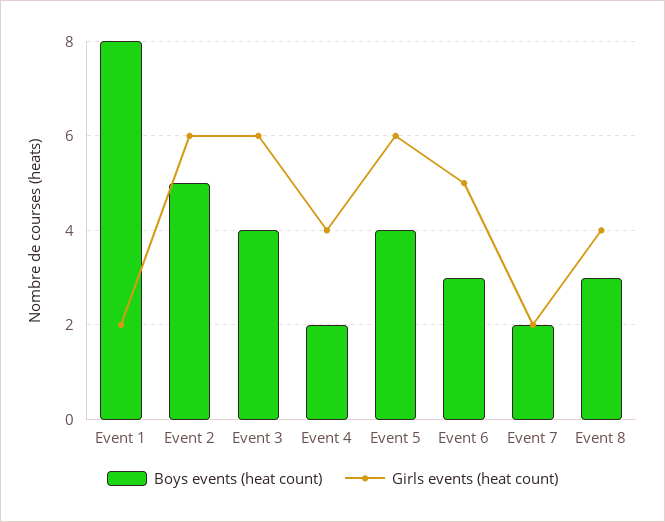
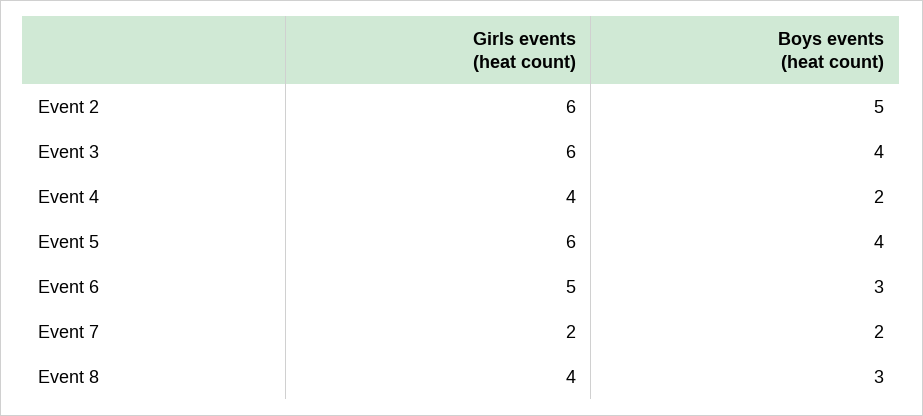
  {
    "Boys events (heat count)": {
-     "Event 1": 8,
      "Event 2": 5,
      "Event 3": 4,
      "Event 4": 2,
      "Event 5": 4,
      "Event 6": 3,
      "Event 7": 2,
      "Event 8": 3
    },
    "Girls events (heat count)": {
-     "Event 1": 2,
      "Event 2": 6,
      "Event 3": 6,
      "Event 4": 4,
      "Event 5": 6,
      "Event 6": 5,
      "Event 7": 2,
      "Event 8": 4
    }
  }

